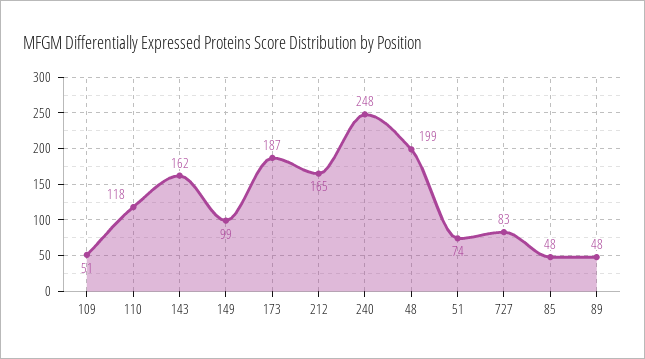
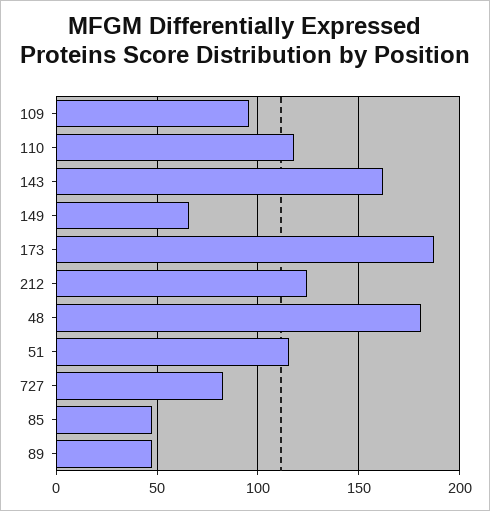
  {
-   "109": 51,
+   "109": 95,
    "110": 118,
    "143": 162,
-   "149": 99,
+   "149": 65,
    "173": 187,
-   "212": 165,
+   "212": 125,
-   "240": 248,
-   "48": 199,
+   "48": 180,
-   "51": 74,
+   "51": 115,
    "727": 83,
    "85": 48,
    "89": 48
  }

